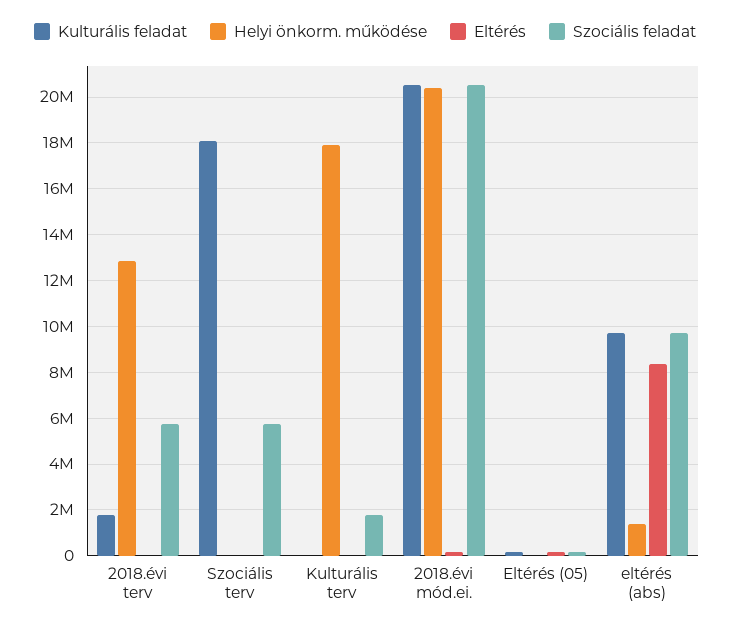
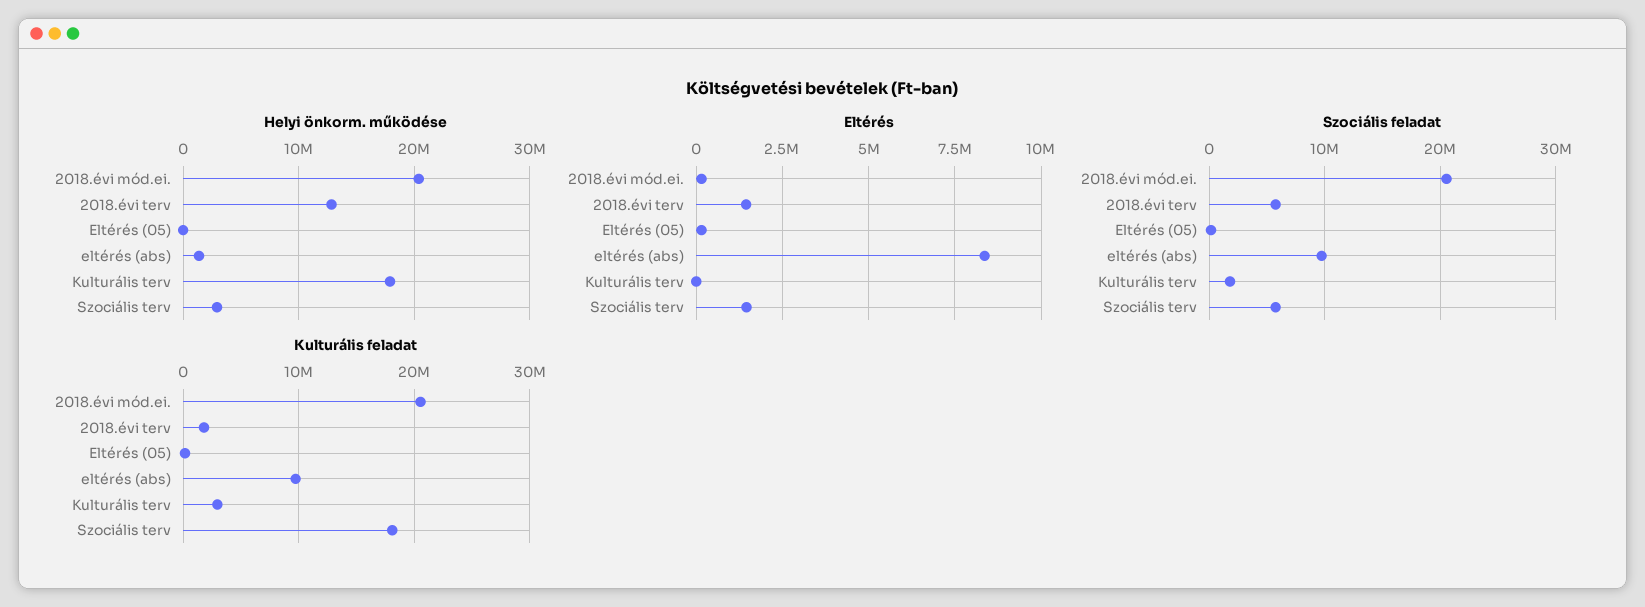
  {
    "Kulturális feladat": {
      "2018.évi terv": 2000000,
      "Szociális terv": 18000000,
-     "Kulturális terv": 0,
+     "Kulturális terv": 3000000,
      "2018.évi mód.ei.": 20500000,
      "Eltérés (05)": 0,
      "eltérés (abs)": 9500000
    },
    "Helyi önkorm. működése": {
      "2018.évi terv": 13000000,
-     "Szociális terv": 0,
+     "Szociális terv": 3000000,
      "Kulturális terv": 18000000,
      "2018.évi mód.ei.": 20500000,
      "Eltérés (05)": 0,
      "eltérés (abs)": 1500000
    },
    "Eltérés": {
-     "2018.évi terv": 0,
+     "2018.évi terv": 1500000,
-     "Szociális terv": 0,
+     "Szociális terv": 1500000,
      "Kulturális terv": 0,
      "2018.évi mód.ei.": 250000,
      "Eltérés (05)": 250000,
      "eltérés (abs)": 8250000
    },
    "Szociális feladat": {
      "2018.évi terv": 6000000,
      "Szociális terv": 6000000,
      "Kulturális terv": 2000000,
      "2018.évi mód.ei.": 20500000,
      "Eltérés (05)": 0,
      "eltérés (abs)": 9500000
    }
  }

